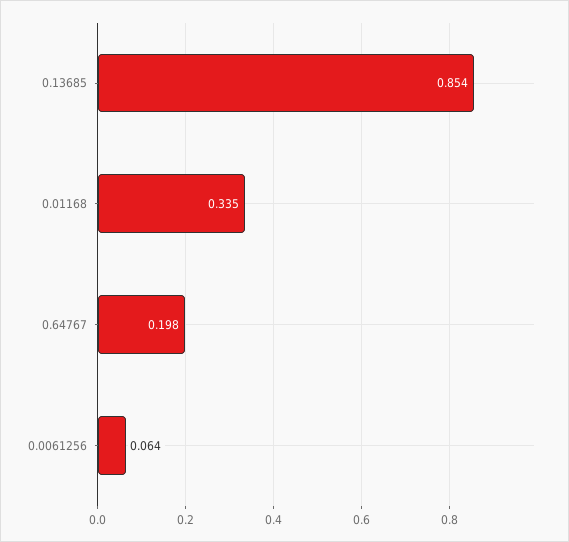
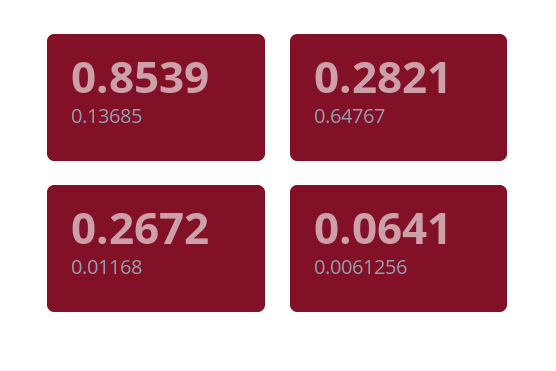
  {
    "0.13685": 0.8539,
-   "0.01168": 0.335,
+   "0.01168": 0.2672,
-   "0.64767": 0.198,
+   "0.64767": 0.2821,
    "0.0061256": 0.0641
  }

